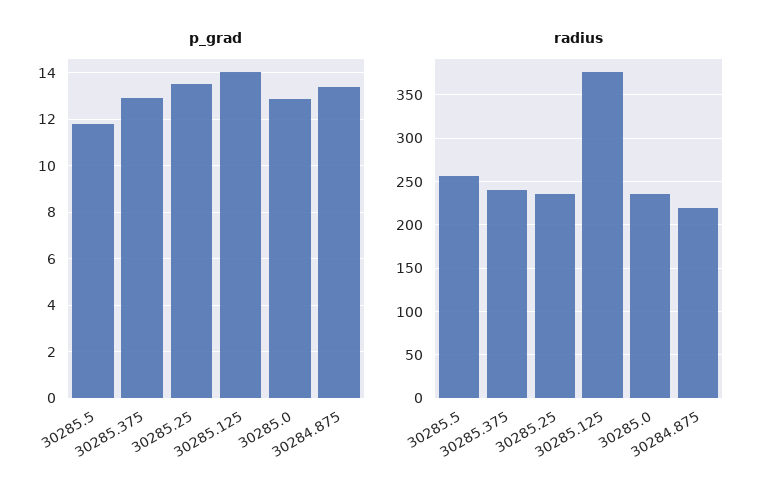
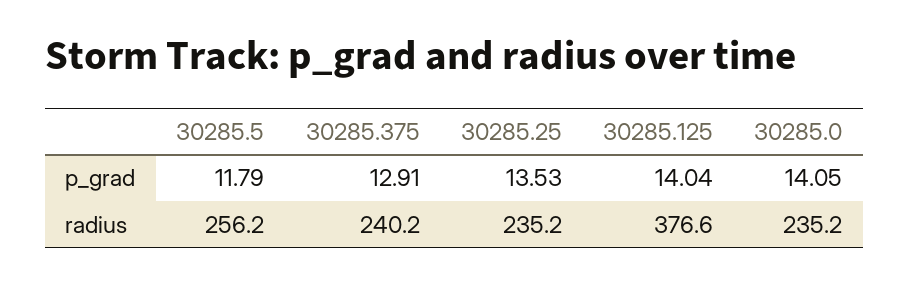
  {
    "p_grad": {
      "30285.5": 11.79,
      "30285.375": 12.91,
      "30285.25": 13.53,
      "30285.125": 14.04,
-     "30285.0": 13,
+     "30285.0": 14.05
-     "30284.875": 13.5
    },
    "radius": {
      "30285.5": 256.2,
      "30285.375": 240.2,
      "30285.25": 235.2,
      "30285.125": 376.6,
-     "30285.0": 235.2,
+     "30285.0": 235.2
-     "30284.875": 220
    }
  }

